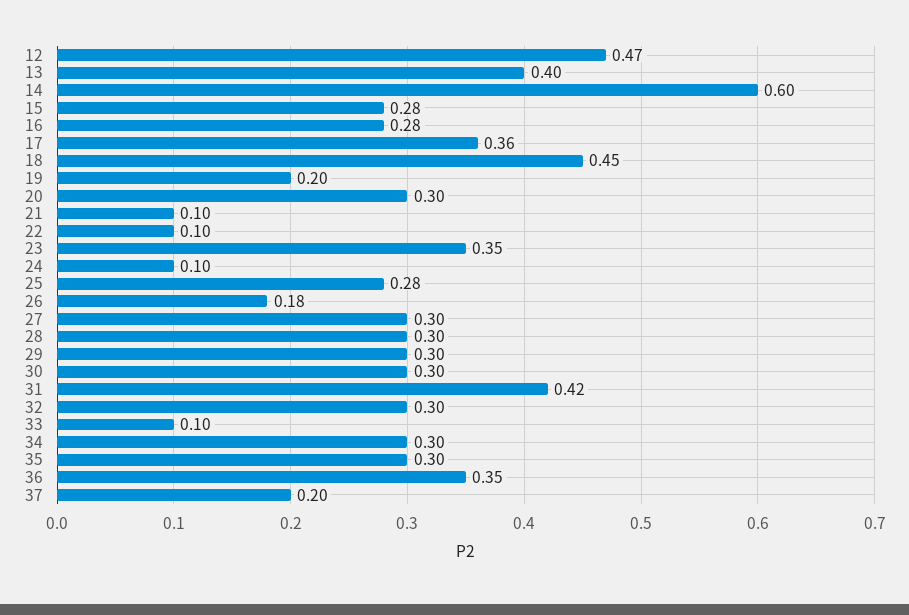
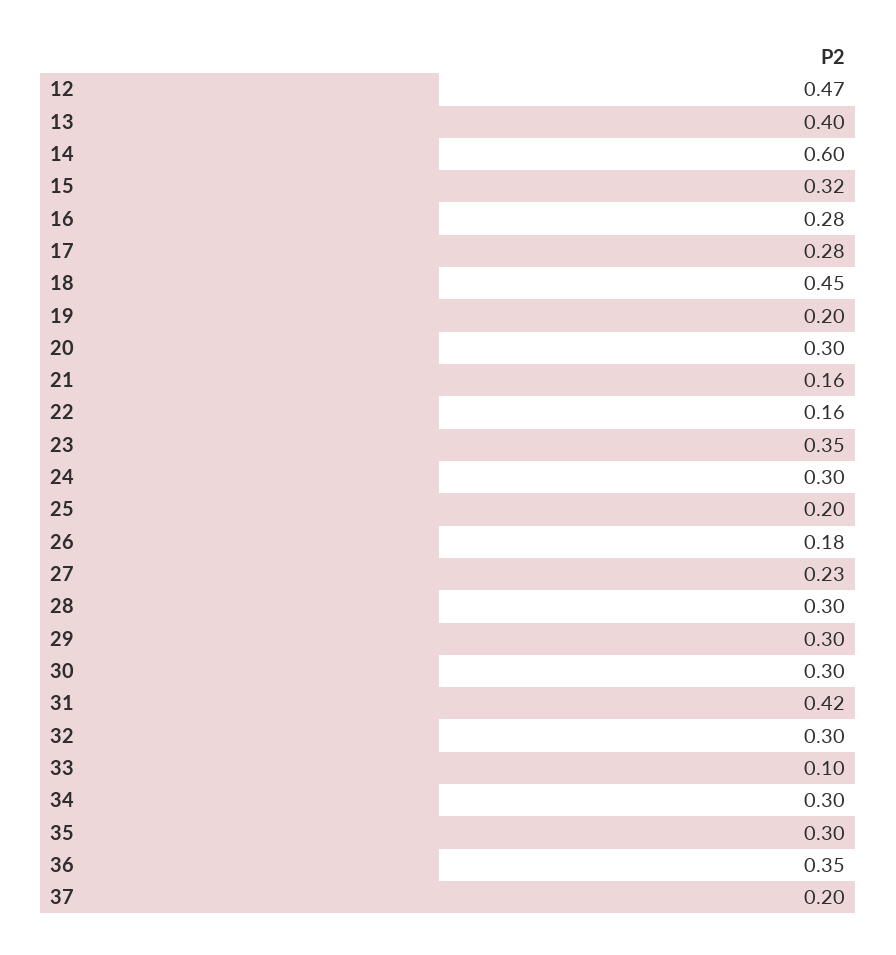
  {
    "12": 0.47,
    "13": 0.4,
    "14": 0.6,
-   "15": 0.28,
+   "15": 0.32,
    "16": 0.28,
-   "17": 0.36,
+   "17": 0.28,
    "18": 0.45,
    "19": 0.2,
    "20": 0.3,
-   "21": 0.1,
+   "21": 0.16,
-   "22": 0.1,
+   "22": 0.16,
    "23": 0.35,
-   "24": 0.1,
+   "24": 0.3,
-   "25": 0.28,
+   "25": 0.2,
    "26": 0.18,
-   "27": 0.3,
+   "27": 0.23,
    "28": 0.3,
    "29": 0.3,
    "30": 0.3,
    "31": 0.42,
    "32": 0.3,
    "33": 0.1,
    "34": 0.3,
    "35": 0.3,
    "36": 0.35,
    "37": 0.2
  }

